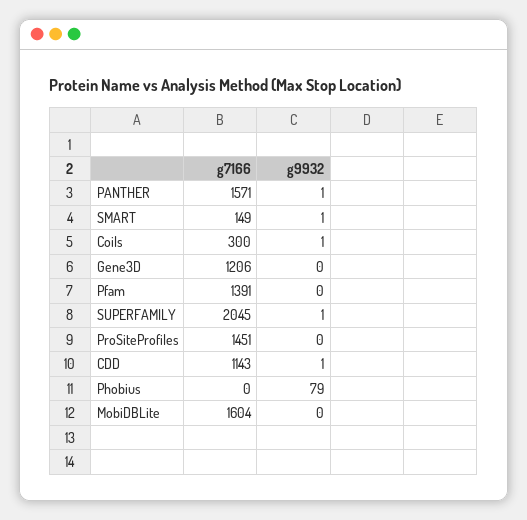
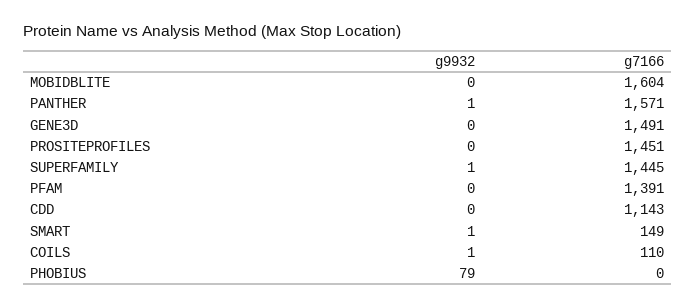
  {
    "g7166": {
      "PANTHER": 1571,
      "SMART": 149,
-     "Coils": 300,
+     "Coils": 110,
-     "Gene3D": 1206,
+     "Gene3D": 1491,
      "Pfam": 1391,
-     "SUPERFAMILY": 2045,
+     "SUPERFAMILY": 1445,
      "ProSiteProfiles": 1451,
      "CDD": 1143,
      "Phobius": 0,
      "MobiDBLite": 1604
    },
    "g9932": {
      "PANTHER": 1,
      "SMART": 1,
      "Coils": 1,
      "Gene3D": 0,
      "Pfam": 0,
      "SUPERFAMILY": 1,
      "ProSiteProfiles": 0,
-     "CDD": 1,
+     "CDD": 0,
      "Phobius": 79,
      "MobiDBLite": 0
    }
  }

